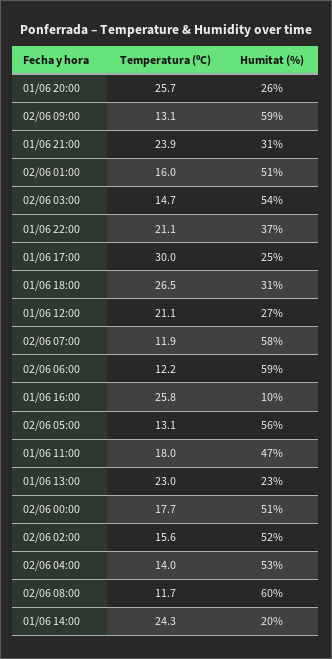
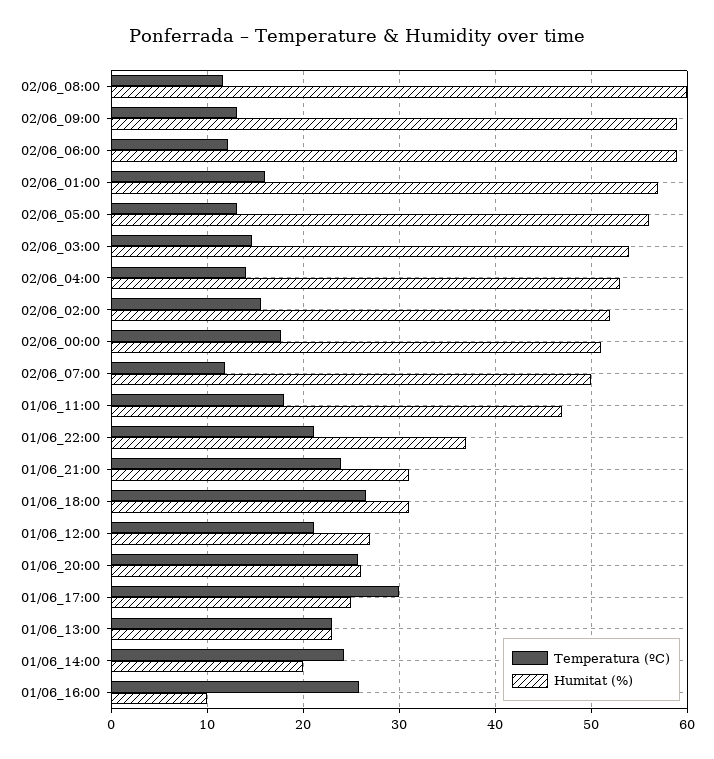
  {
    "Temperatura (ºC)": {
      "01/06 20:00": 25.7,
      "02/06 09:00": 13.1,
      "01/06 21:00": 23.9,
      "02/06 01:00": 16,
      "02/06 03:00": 14.7,
      "01/06 22:00": 21.1,
      "01/06 17:00": 30,
      "01/06 18:00": 26.5,
      "01/06 12:00": 21.1,
      "02/06 07:00": 11.9,
      "02/06 06:00": 12.2,
      "01/06 16:00": 25.8,
      "02/06 05:00": 13.1,
      "01/06 11:00": 18,
      "01/06 13:00": 23,
      "02/06 00:00": 17.7,
      "02/06 02:00": 15.6,
      "02/06 04:00": 14,
      "02/06 08:00": 11.7,
      "01/06 14:00": 24.3
    },
    "Humitat (%)": {
      "01/06 20:00": 26,
      "02/06 09:00": 59,
      "01/06 21:00": 31,
-     "02/06 01:00": 51,
+     "02/06 01:00": 57,
      "02/06 03:00": 54,
      "01/06 22:00": 37,
      "01/06 17:00": 25,
      "01/06 18:00": 31,
      "01/06 12:00": 27,
-     "02/06 07:00": 58,
+     "02/06 07:00": 50,
      "02/06 06:00": 59,
      "01/06 16:00": 10,
      "02/06 05:00": 56,
      "01/06 11:00": 47,
      "01/06 13:00": 23,
      "02/06 00:00": 51,
      "02/06 02:00": 52,
      "02/06 04:00": 53,
      "02/06 08:00": 60,
      "01/06 14:00": 20
    }
  }

